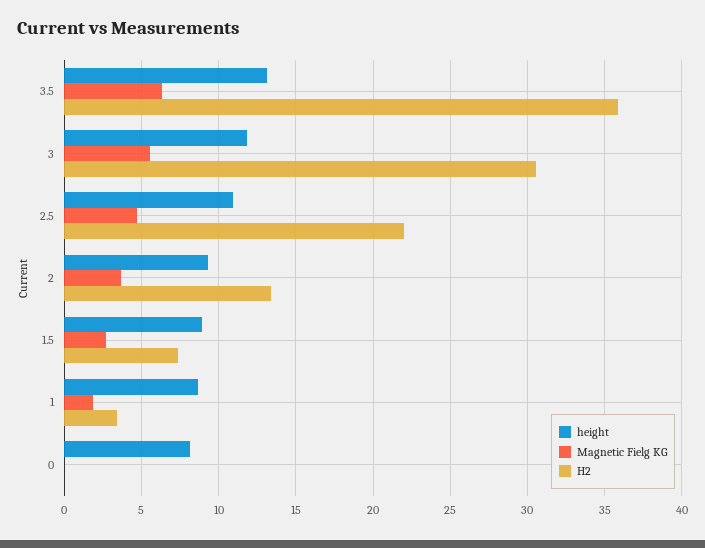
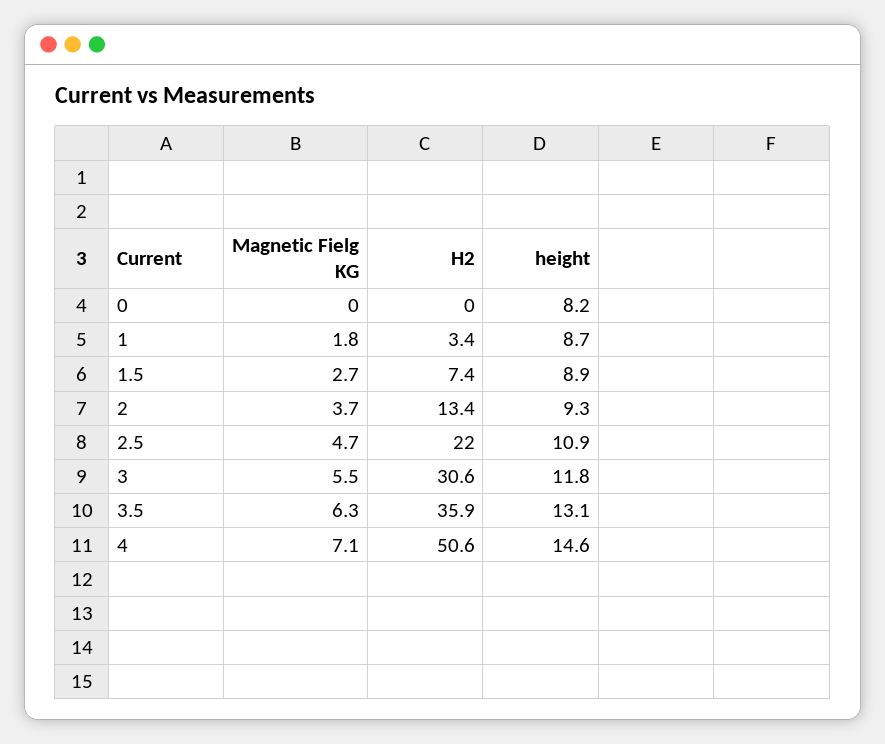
  {
    "height": {
      "3.5": 13.1,
      "3": 11.8,
      "2.5": 10.9,
      "2": 9.3,
      "1.5": 8.9,
      "1": 8.7,
-     "0": 8.2
+     "0": 8.2,
+     "4": 14.6
    },
    "Magnetic Fielg KG": {
      "3.5": 6.3,
      "3": 5.5,
      "2.5": 4.7,
      "2": 3.7,
      "1.5": 2.7,
      "1": 1.8,
-     "0": 0
+     "0": 0,
+     "4": 7.1
    },
    "H2": {
      "3.5": 35.9,
      "3": 30.6,
      "2.5": 22,
      "2": 13.4,
      "1.5": 7.4,
      "1": 3.4,
-     "0": 0
+     "0": 0,
+     "4": 50.6
    }
  }

